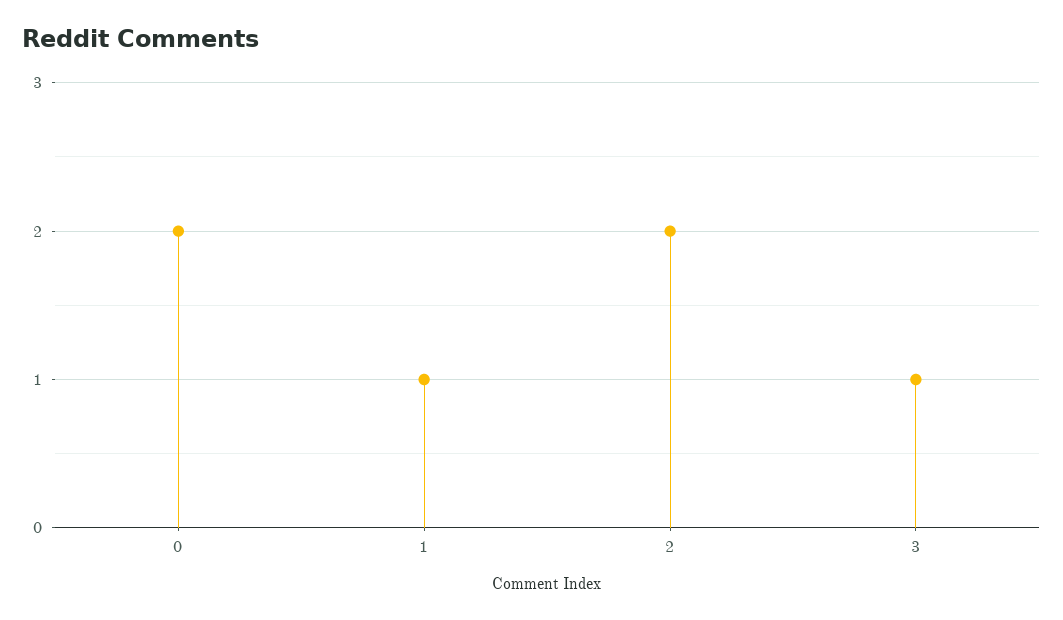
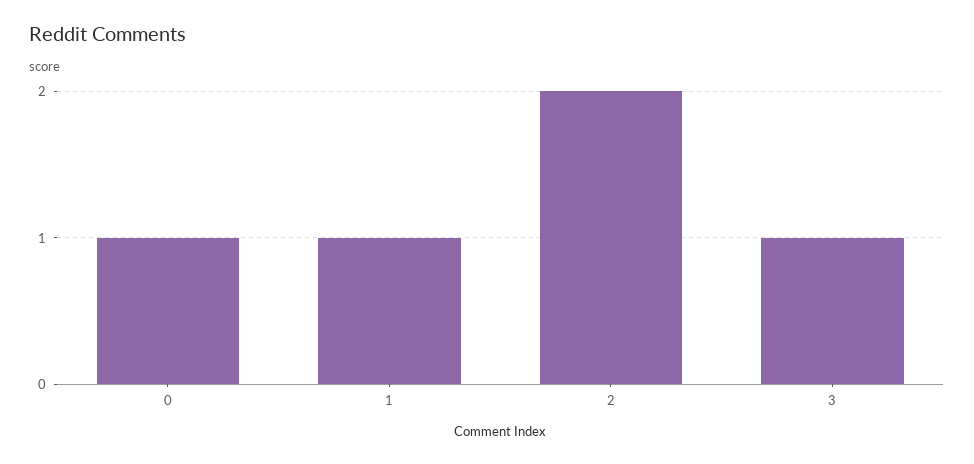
  {
-   "0": 2,
+   "0": 1,
    "1": 1,
    "2": 2,
    "3": 1
  }

